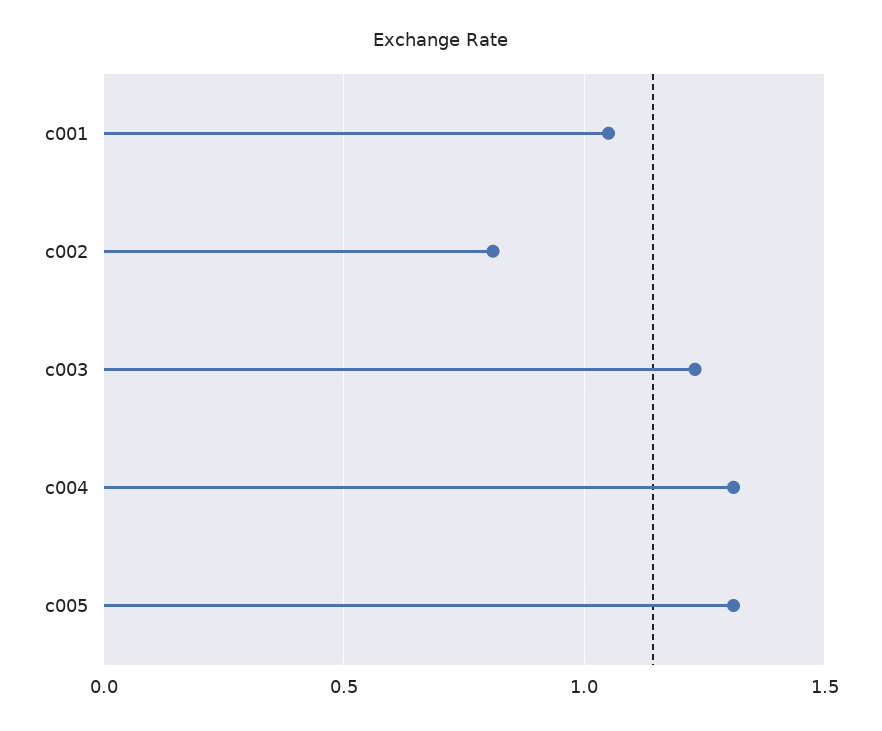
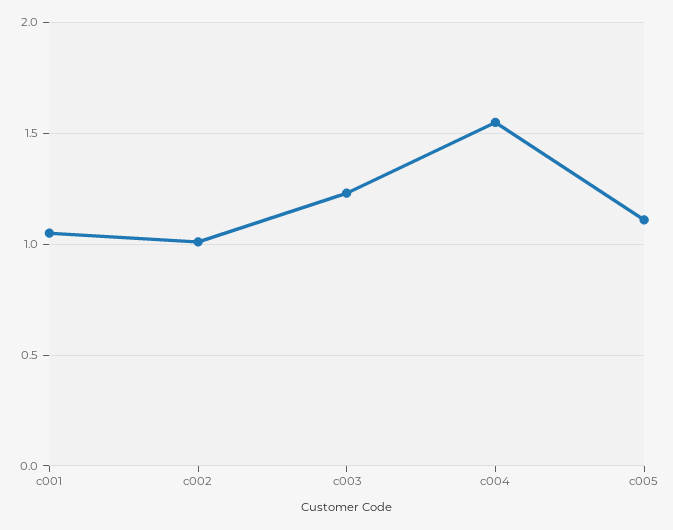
  {
    "c001": 1.05,
-   "c002": 0.8,
+   "c002": 1,
    "c003": 1.25,
-   "c004": 1.3,
+   "c004": 1.55,
-   "c005": 1.3
+   "c005": 1.1
  }

